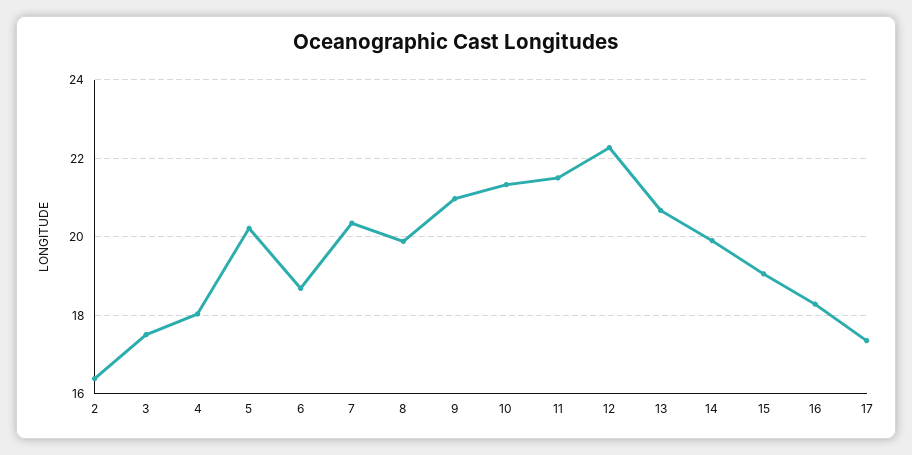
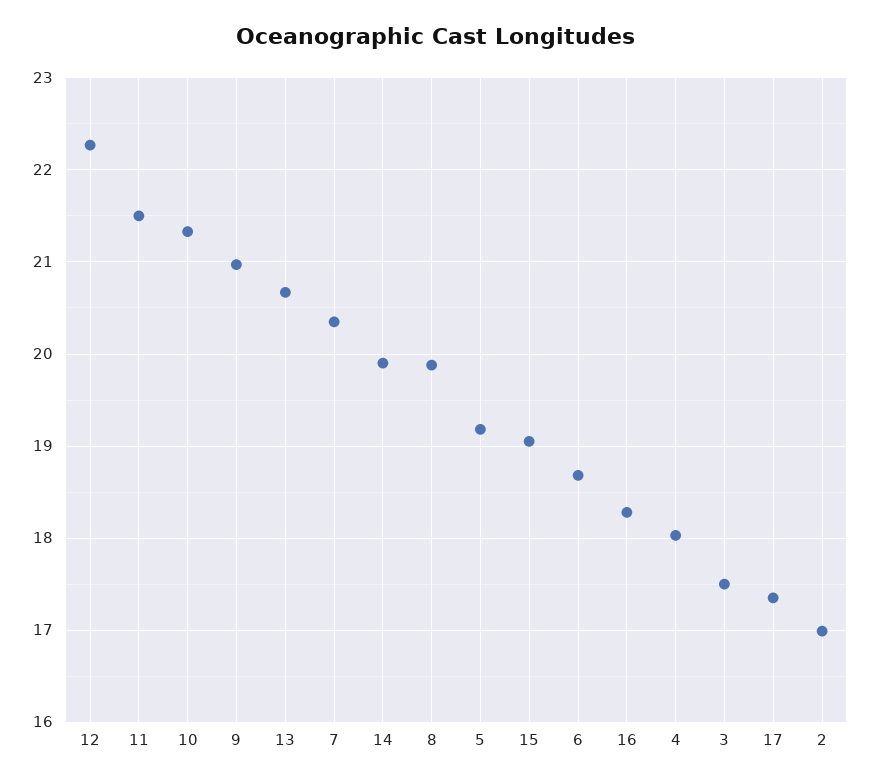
  {
-   "2": 16.4,
+   "2": 17,
    "3": 17.5,
    "4": 18,
-   "5": 20.2,
+   "5": 19.2,
    "6": 18.7,
    "7": 20.4,
    "8": 19.9,
    "9": 21,
    "10": 21.3,
    "11": 21.5,
    "12": 22.3,
    "13": 20.7,
    "14": 19.9,
    "15": 19.1,
    "16": 18.3,
    "17": 17.4
  }

